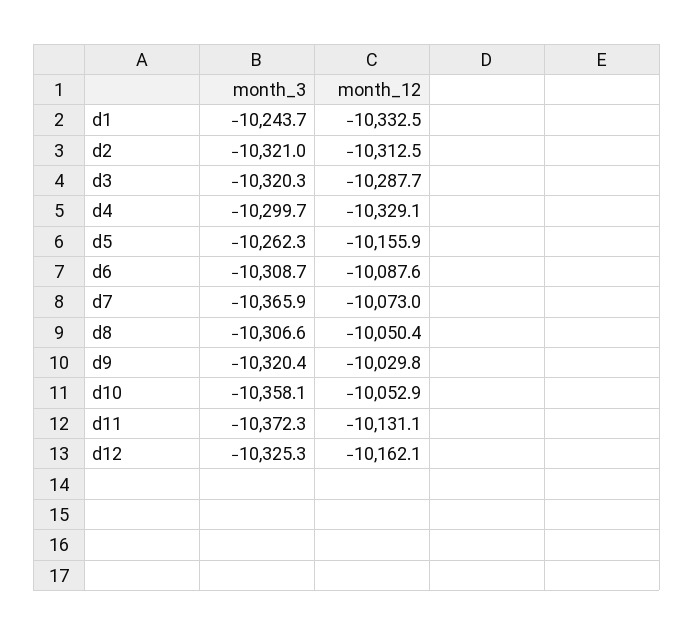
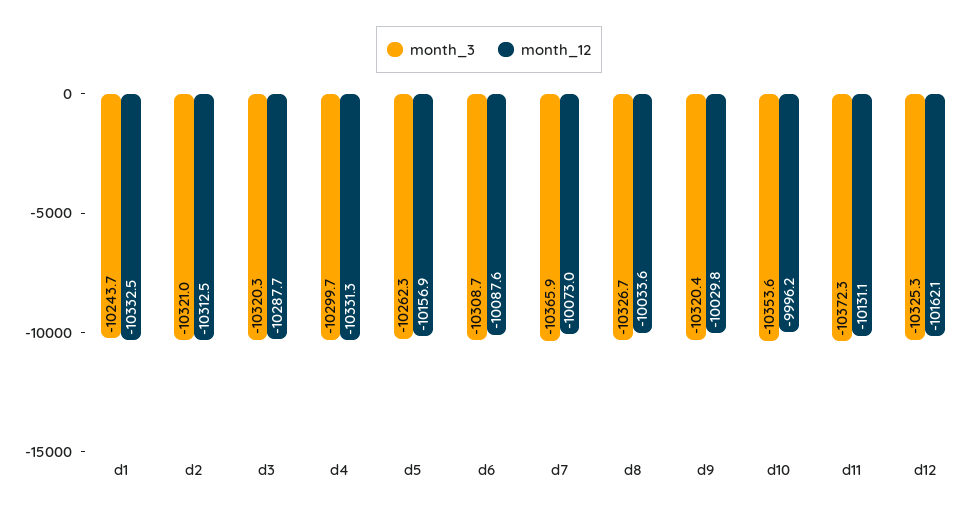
  {
    "month_3": {
      "d1": -10243.7,
      "d2": -10321,
      "d3": -10320.3,
      "d4": -10299.7,
      "d5": -10262.3,
      "d6": -10308.7,
      "d7": -10365.9,
-     "d8": -10306.6,
+     "d8": -10326.7,
      "d9": -10320.4,
-     "d10": -10358.1,
+     "d10": -10353.6,
      "d11": -10372.3,
      "d12": -10325.3
    },
    "month_12": {
      "d1": -10332.5,
      "d2": -10312.5,
      "d3": -10287.7,
-     "d4": -10329.1,
+     "d4": -10331.3,
-     "d5": -10155.9,
+     "d5": -10156.9,
      "d6": -10087.6,
      "d7": -10073,
-     "d8": -10050.4,
+     "d8": -10033.6,
      "d9": -10029.8,
-     "d10": -10052.9,
+     "d10": -9996.2,
      "d11": -10131.1,
      "d12": -10162.1
    }
  }

